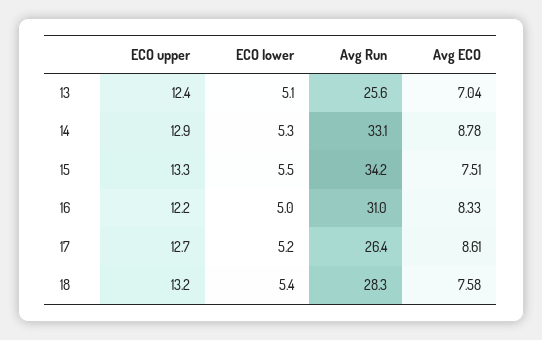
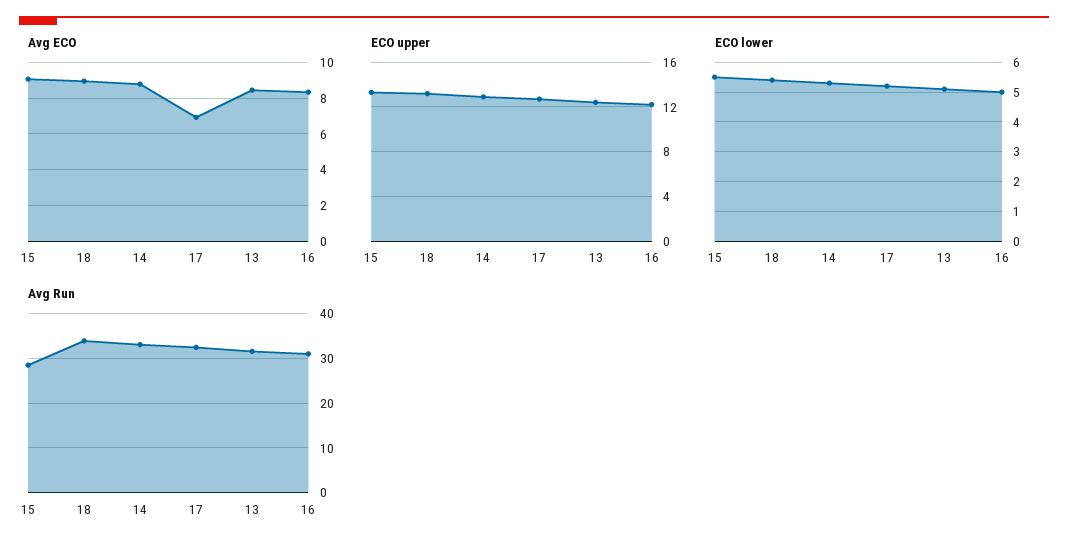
  {
    "ECO upper": {
      "13": 12.4,
      "14": 12.9,
      "15": 13.3,
      "16": 12.2,
      "17": 12.7,
      "18": 13.2
    },
    "ECO lower": {
      "13": 5.1,
      "14": 5.3,
      "15": 5.5,
      "16": 5,
      "17": 5.2,
      "18": 5.4
    },
    "Avg Run": {
-     "13": 25.6,
+     "13": 32,
      "14": 33.1,
-     "15": 34.2,
+     "15": 28,
      "16": 31,
-     "17": 26.4,
+     "17": 32,
-     "18": 28.3
+     "18": 34
    },
    "Avg ECO": {
-     "13": 7.04,
+     "13": 8.5,
      "14": 8.78,
-     "15": 7.51,
+     "15": 9,
      "16": 8.33,
-     "17": 8.61,
+     "17": 7,
-     "18": 7.58
+     "18": 9
    }
  }

